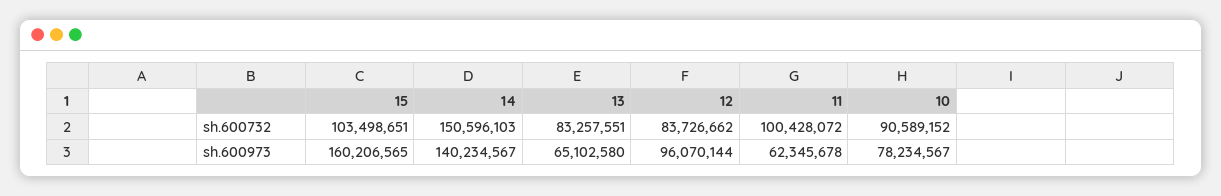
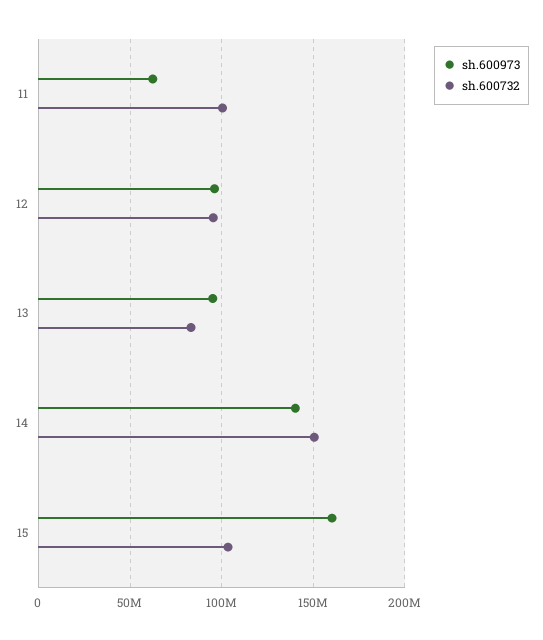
  {
    "sh.600732": {
      "15": 103498651,
      "14": 150596103,
      "13": 83257551,
-     "12": 83726662,
+     "12": 95000000,
-     "11": 100428072,
+     "11": 100428072
-     "10": 90589152
    },
    "sh.600973": {
      "15": 160206565,
      "14": 140234567,
-     "13": 65102580,
+     "13": 95000000,
      "12": 96070144,
-     "11": 62345678,
+     "11": 62345678
-     "10": 78234567
    }
  }

